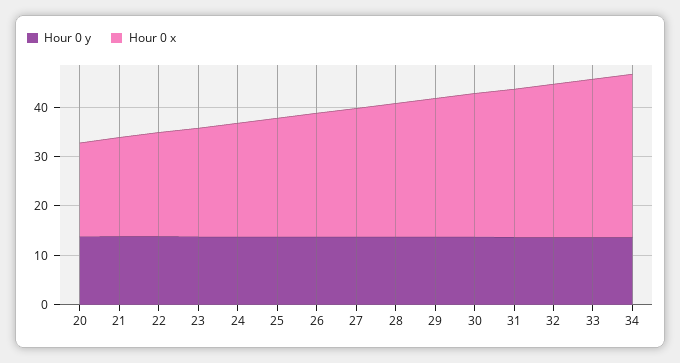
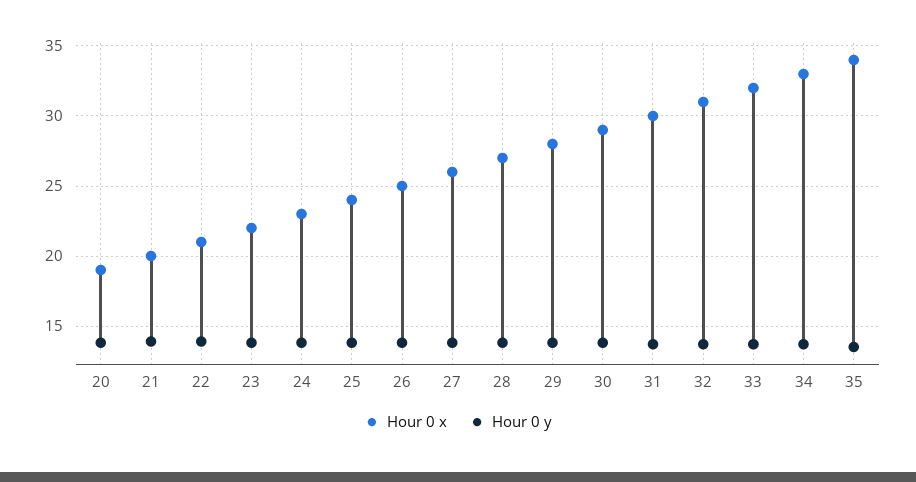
  {
    "Hour 0 y": {
      "20": 14,
      "21": 14,
      "22": 14,
      "23": 14,
      "24": 14,
      "25": 14,
      "26": 14,
      "27": 14,
      "28": 14,
      "29": 14,
      "30": 14,
      "31": 13.5,
      "32": 13.5,
      "33": 13.5,
-     "34": 13.5
+     "34": 13.5,
+     "35": 13.5
    },
    "Hour 0 x": {
      "20": 19,
      "21": 20,
      "22": 21,
      "23": 22,
      "24": 23,
      "25": 24,
      "26": 25,
      "27": 26,
      "28": 27,
      "29": 28,
      "30": 29,
      "31": 30,
      "32": 31,
      "33": 32,
-     "34": 33
+     "34": 33,
+     "35": 34
    }
  }

